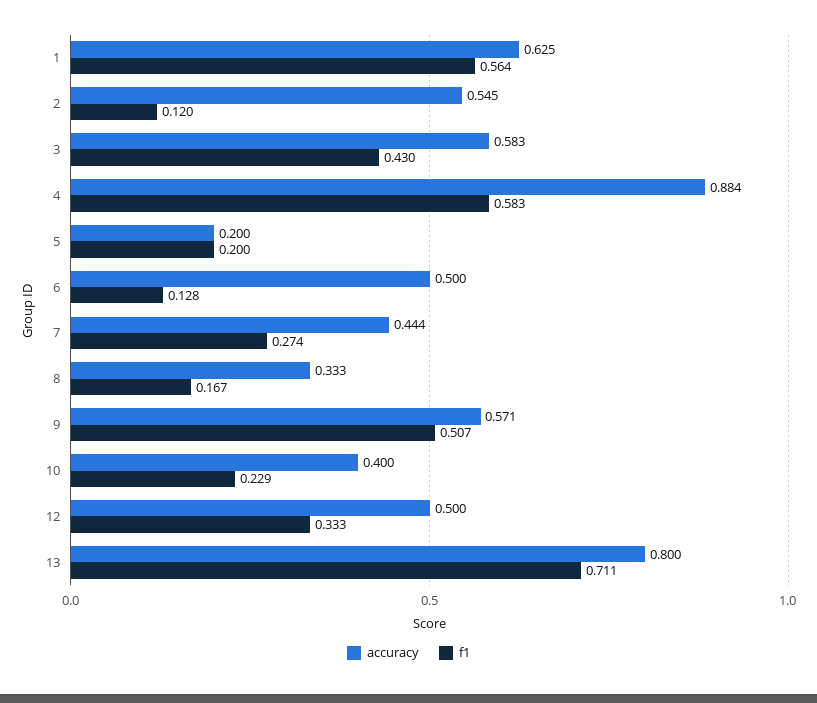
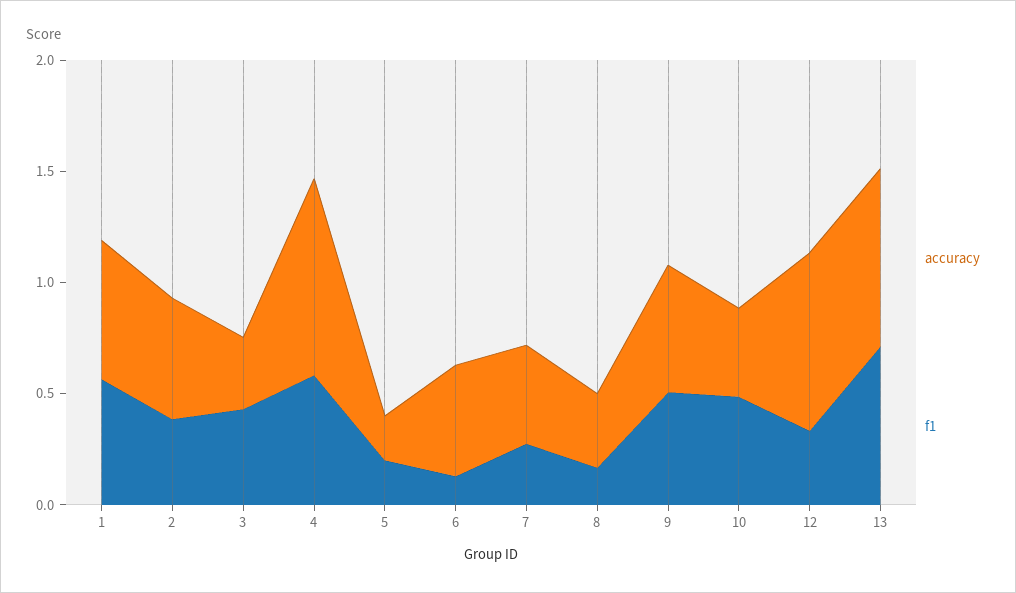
  {
    "accuracy": {
      "1": 0.625,
      "2": 0.545,
-     "3": 0.583,
+     "3": 0.3,
      "4": 0.884,
      "5": 0.2,
      "6": 0.5,
      "7": 0.444,
      "8": 0.333,
      "9": 0.571,
      "10": 0.4,
-     "12": 0.5,
+     "12": 0.8,
      "13": 0.8
    },
    "f1": {
      "1": 0.564,
-     "2": 0.12,
+     "2": 0.4,
      "3": 0.43,
      "4": 0.583,
      "5": 0.2,
      "6": 0.128,
      "7": 0.274,
      "8": 0.167,
      "9": 0.507,
-     "10": 0.229,
+     "10": 0.5,
      "12": 0.333,
      "13": 0.711
    }
  }

